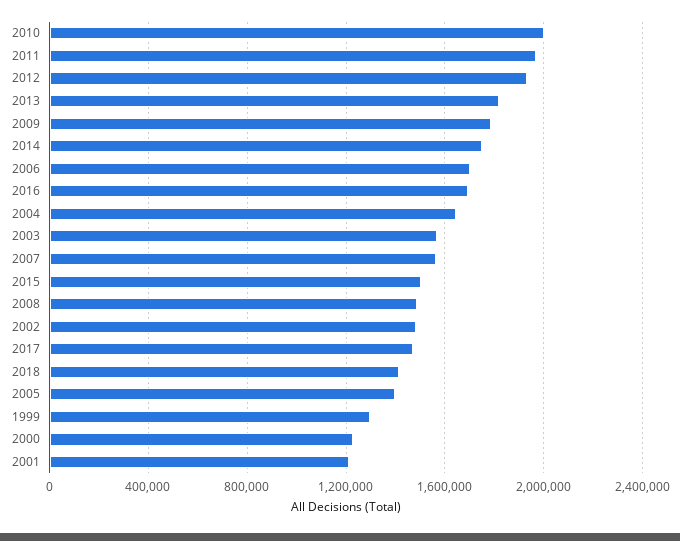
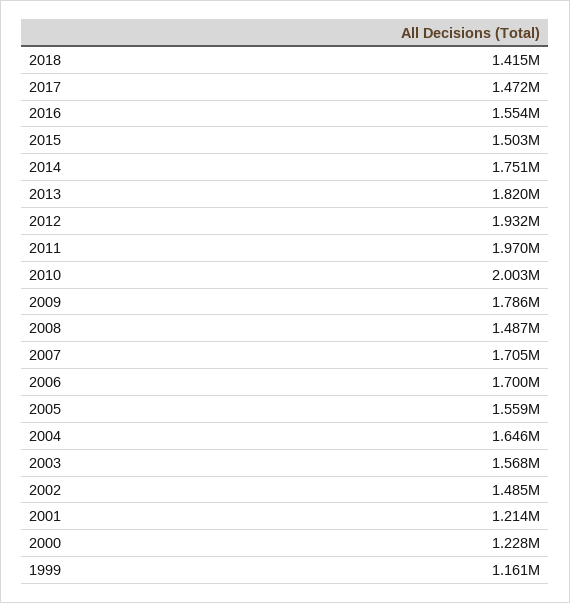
  {
    "2010": 2003000,
    "2011": 1970000,
    "2012": 1932000,
    "2013": 1820000,
    "2009": 1786000,
    "2014": 1751000,
    "2006": 1700000,
-   "2016": 1700000,
+   "2016": 1554000,
    "2004": 1646000,
    "2003": 1568000,
-   "2007": 1550000,
+   "2007": 1705000,
    "2015": 1503000,
    "2008": 1487000,
    "2002": 1485000,
    "2017": 1472000,
    "2018": 1415000,
-   "2005": 1400000,
+   "2005": 1559000,
-   "1999": 1300000,
+   "1999": 1161000,
    "2000": 1228000,
    "2001": 1214000
  }

